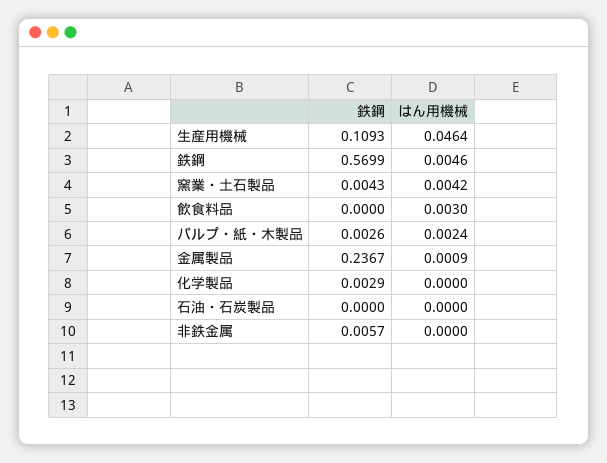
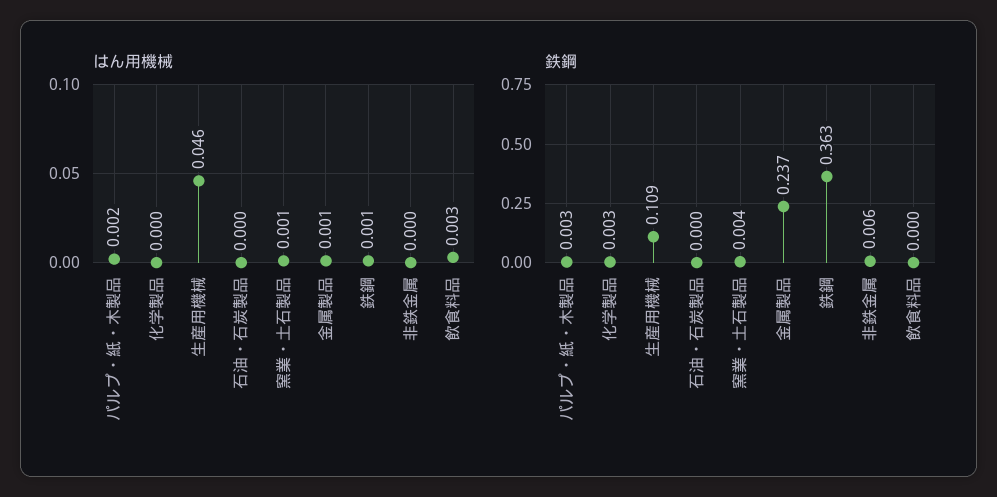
  {
    "鉄鋼": {
      "生産用機械": 0.1093,
-     "鉄鋼": 0.5699,
+     "鉄鋼": 0.363,
      "窯業・土石製品": 0.0043,
      "飲食料品": 0,
      "パルプ・紙・木製品": 0.0026,
      "金属製品": 0.2367,
      "化学製品": 0.0029,
      "石油・石炭製品": 0,
      "非鉄金属": 0.0057
    },
    "はん用機械": {
      "生産用機械": 0.0464,
-     "鉄鋼": 0.0046,
+     "鉄鋼": 0.001,
-     "窯業・土石製品": 0.0042,
+     "窯業・土石製品": 0.001,
      "飲食料品": 0.003,
      "パルプ・紙・木製品": 0.0024,
      "金属製品": 0.0009,
      "化学製品": 0,
      "石油・石炭製品": 0,
      "非鉄金属": 0
    }
  }

